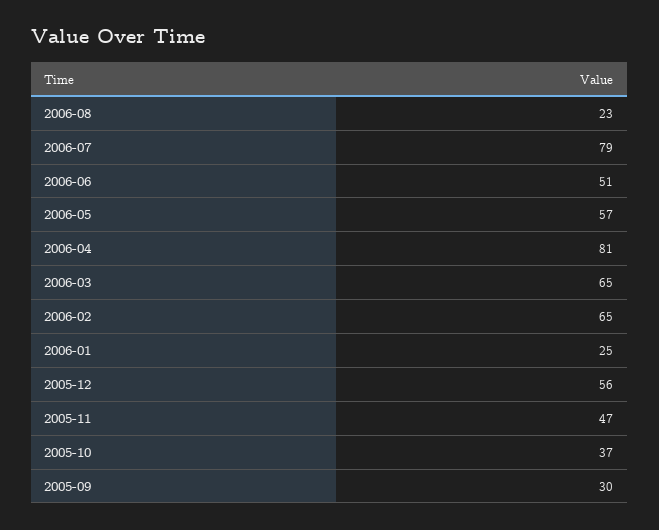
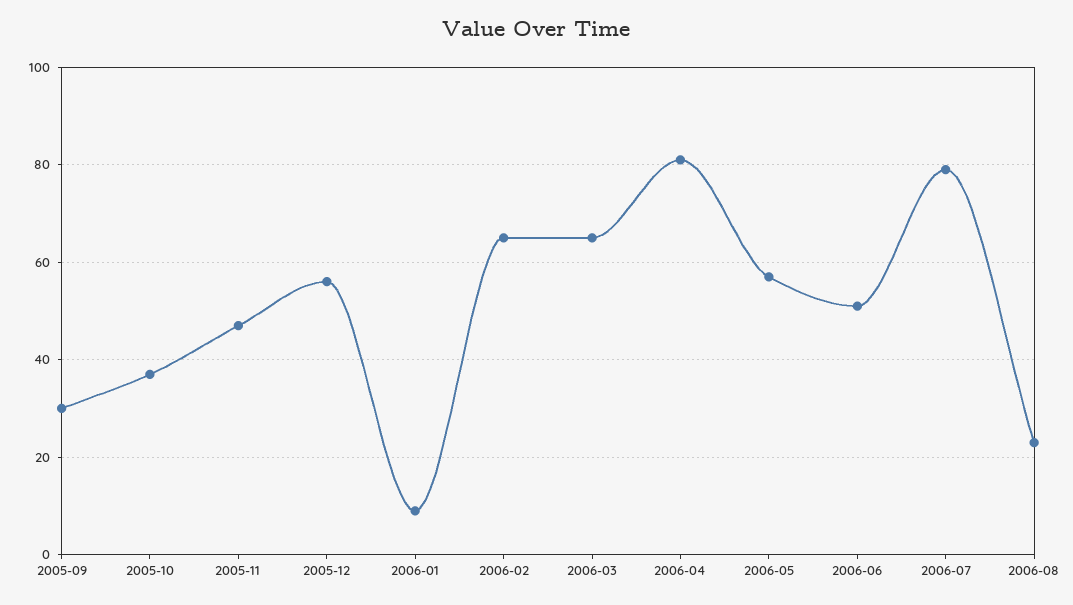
  {
    "2006-08": 23,
    "2006-07": 79,
    "2006-06": 51,
    "2006-05": 57,
    "2006-04": 81,
    "2006-03": 65,
    "2006-02": 65,
-   "2006-01": 25,
+   "2006-01": 10,
    "2005-12": 56,
    "2005-11": 47,
    "2005-10": 37,
    "2005-09": 30
  }

